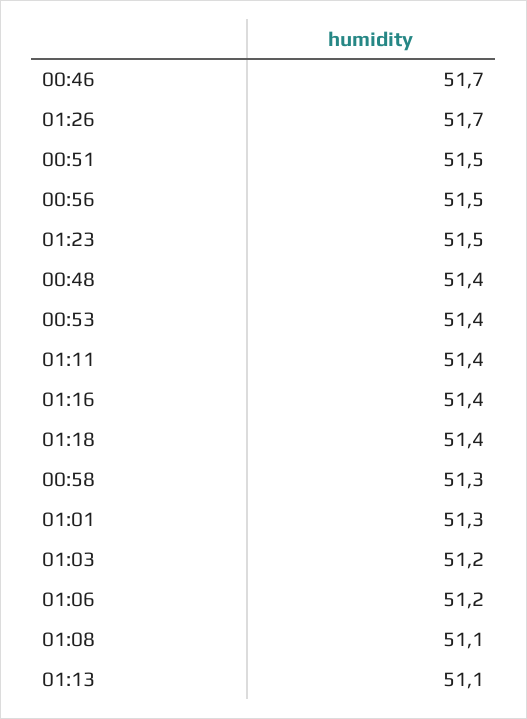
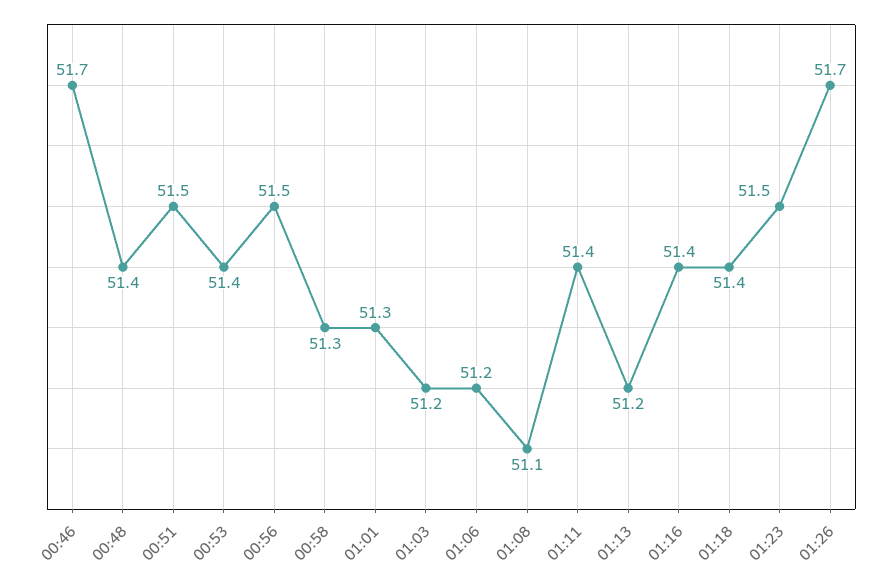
  {
    "00:46": 51.7,
    "01:26": 51.7,
    "00:51": 51.5,
    "00:56": 51.5,
    "01:23": 51.5,
    "00:48": 51.4,
    "00:53": 51.4,
    "01:11": 51.4,
    "01:16": 51.4,
    "01:18": 51.4,
    "00:58": 51.3,
    "01:01": 51.3,
    "01:03": 51.2,
    "01:06": 51.2,
    "01:08": 51.1,
-   "01:13": 51.1
+   "01:13": 51.2
  }

